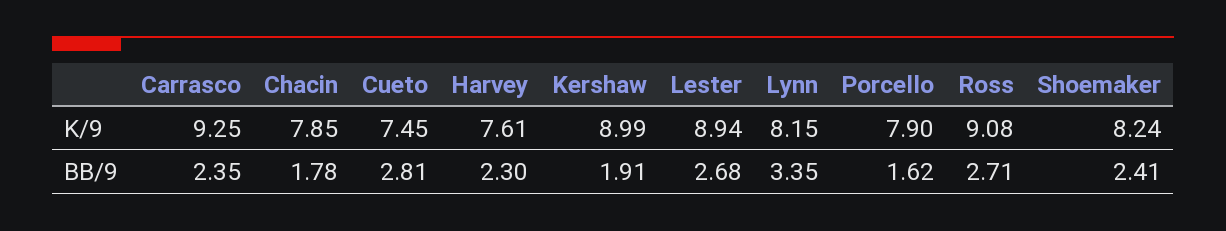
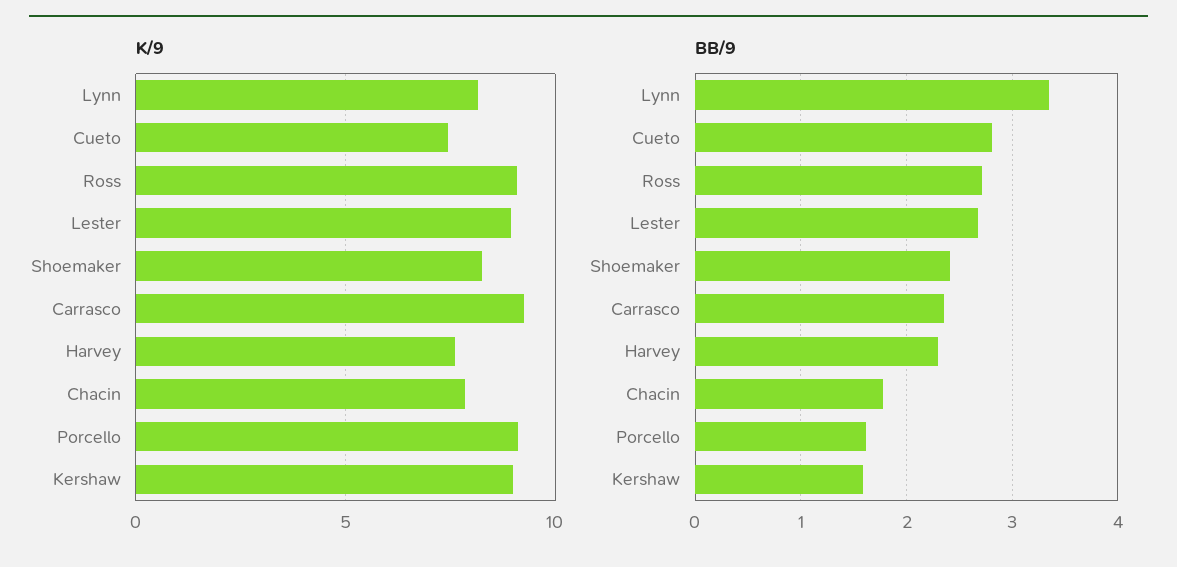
  {
    "K/9": {
      "Carrasco": 9.25,
      "Chacin": 7.85,
      "Cueto": 7.45,
      "Harvey": 7.61,
      "Kershaw": 8.99,
      "Lester": 8.94,
      "Lynn": 8.15,
-     "Porcello": 7.9,
+     "Porcello": 9,
      "Ross": 9.08,
      "Shoemaker": 8.24
    },
    "BB/9": {
      "Carrasco": 2.35,
      "Chacin": 1.78,
      "Cueto": 2.81,
      "Harvey": 2.3,
-     "Kershaw": 1.91,
+     "Kershaw": 1.6,
      "Lester": 2.68,
      "Lynn": 3.35,
      "Porcello": 1.62,
      "Ross": 2.71,
      "Shoemaker": 2.41
    }
  }

